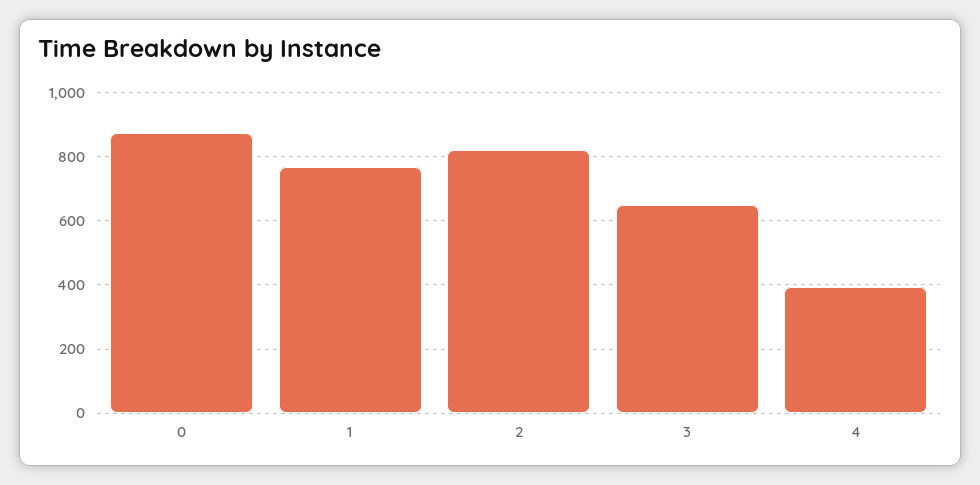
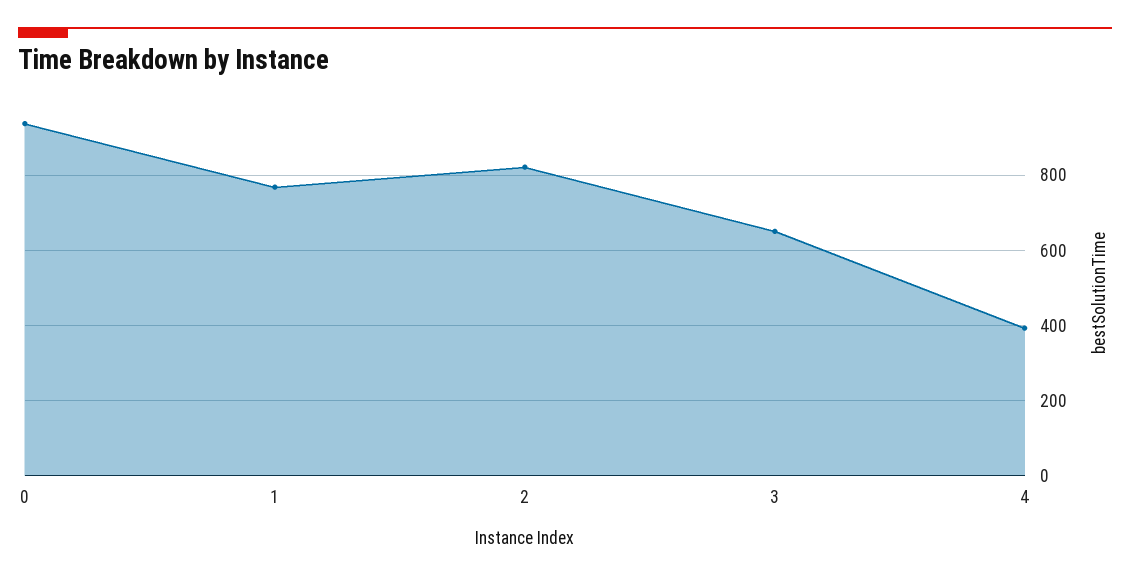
  {
-   "0": 880,
+   "0": 940,
    "1": 760,
    "2": 820,
    "3": 660,
    "4": 400
  }

